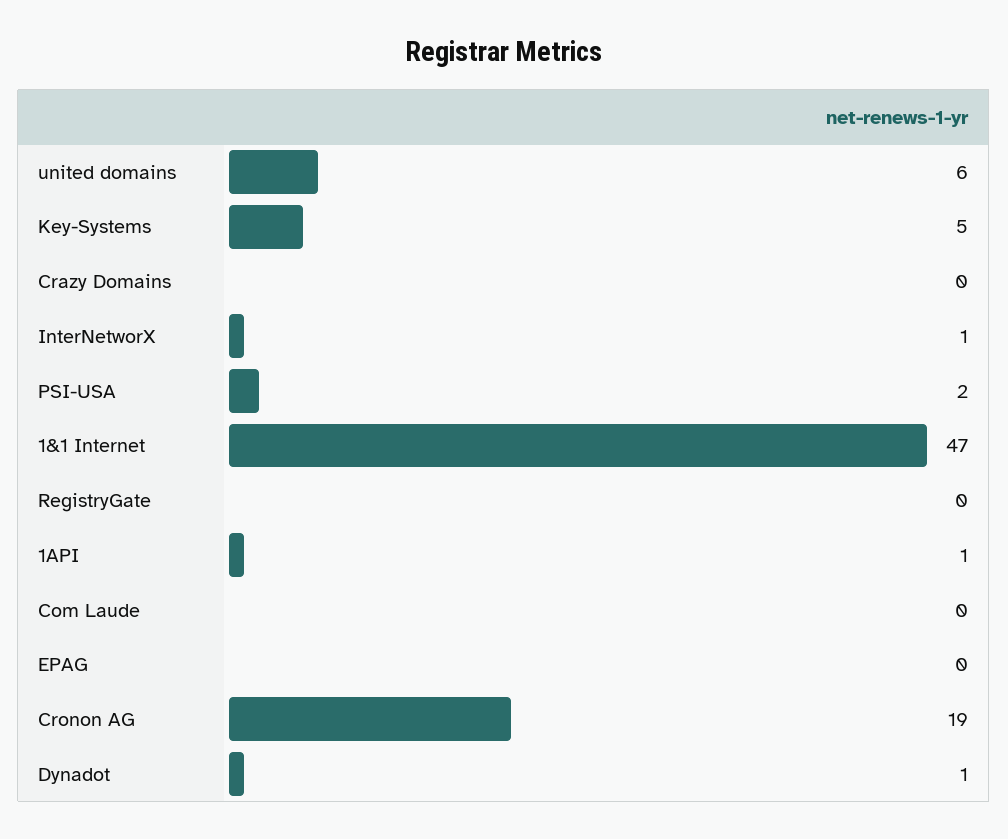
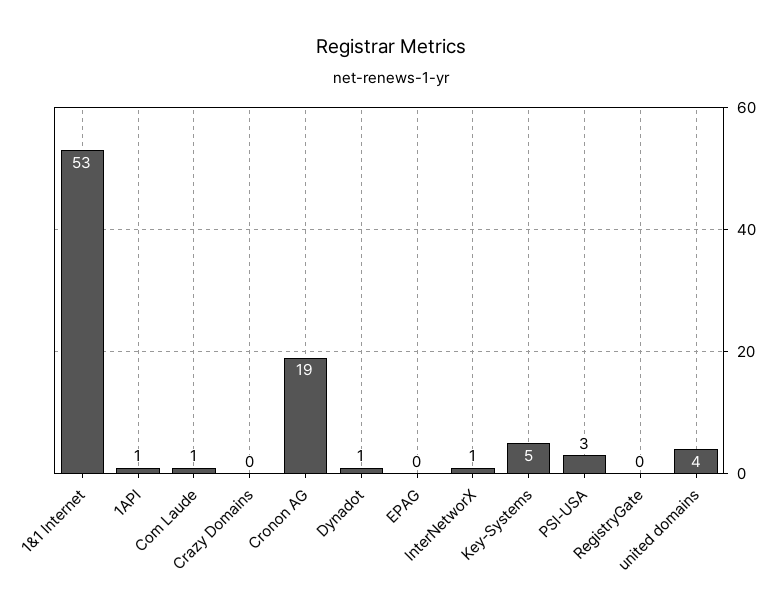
  {
-   "united domains": 6,
+   "united domains": 4,
    "Key-Systems": 5,
    "Crazy Domains": 0,
    "InterNetworX": 1,
-   "PSI-USA": 2,
+   "PSI-USA": 3,
-   "1&1 Internet": 47,
+   "1&1 Internet": 53,
    "RegistryGate": 0,
    "1API": 1,
-   "Com Laude": 0,
+   "Com Laude": 1,
    "EPAG": 0,
    "Cronon AG": 19,
    "Dynadot": 1
  }

